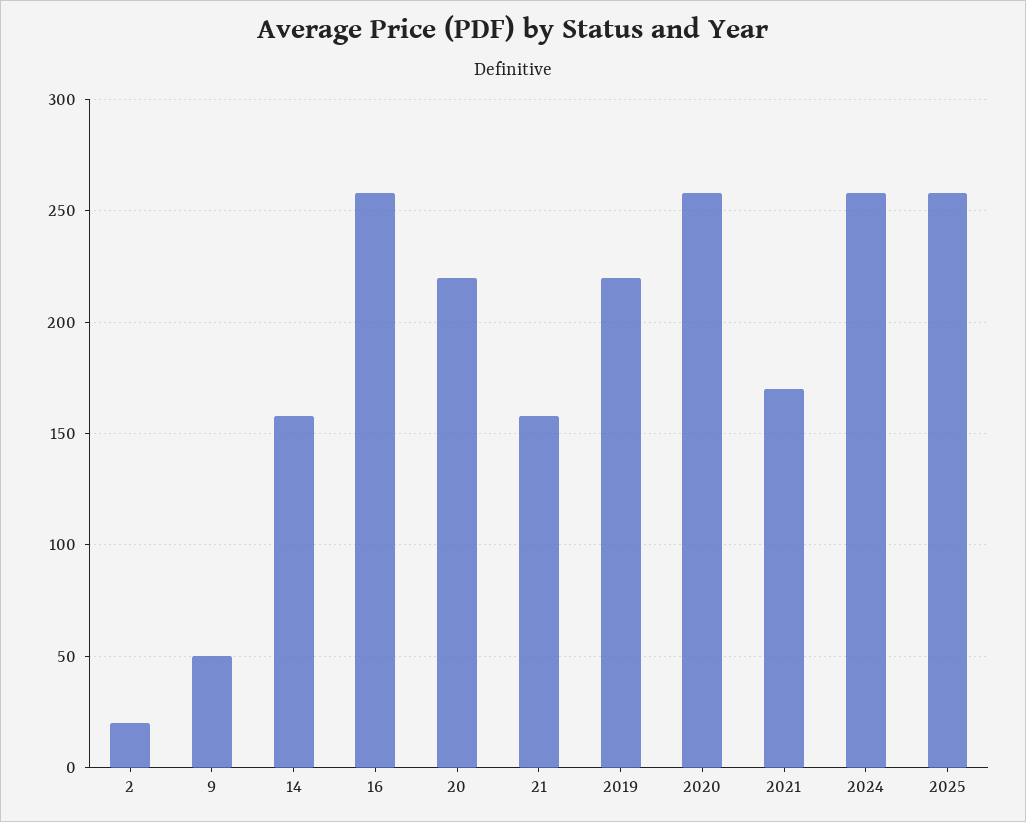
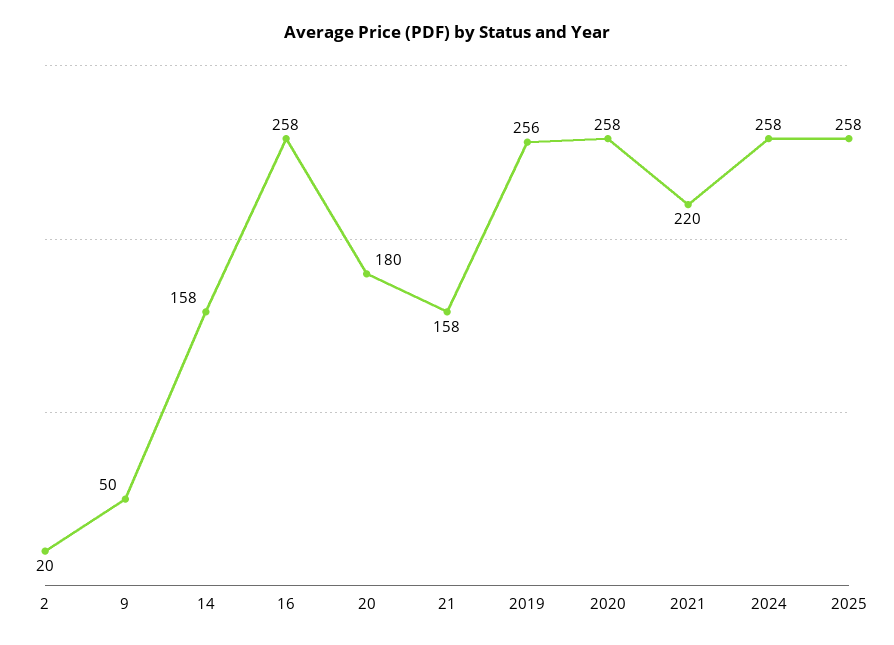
  {
    "2": 20,
    "9": 50,
    "14": 158,
    "16": 258,
-   "20": 220,
+   "20": 180,
    "21": 158,
-   "2019": 220,
+   "2019": 256,
    "2020": 258,
-   "2021": 170,
+   "2021": 220,
    "2024": 258,
    "2025": 258
  }

